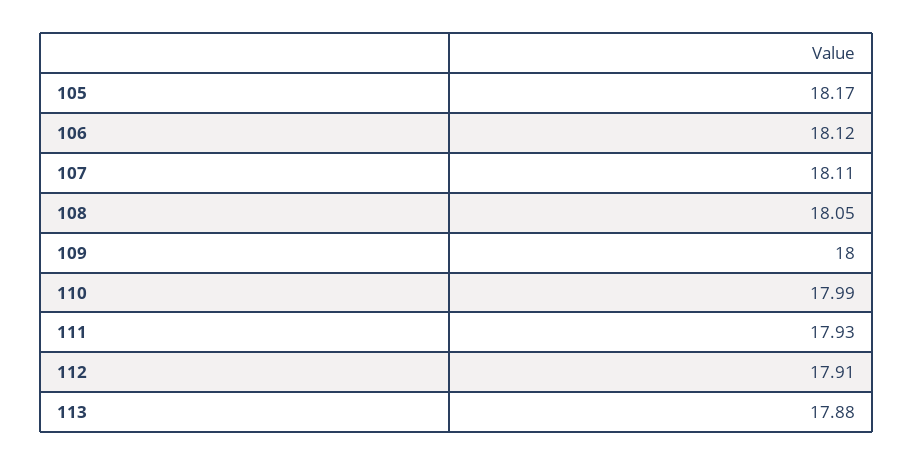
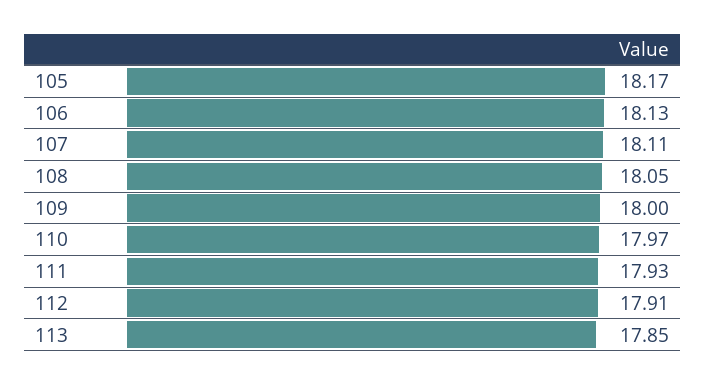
  {
    "105": 18.17,
-   "106": 18.12,
+   "106": 18.13,
    "107": 18.11,
    "108": 18.05,
    "109": 18,
-   "110": 17.99,
+   "110": 17.97,
    "111": 17.93,
    "112": 17.91,
-   "113": 17.88
+   "113": 17.85
  }

